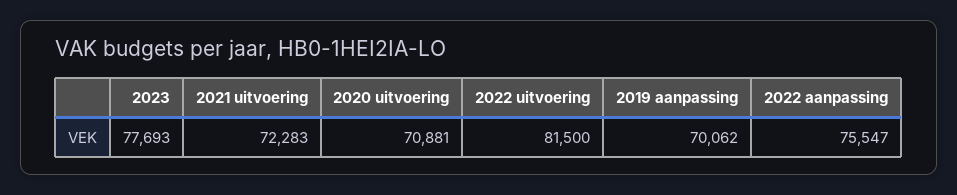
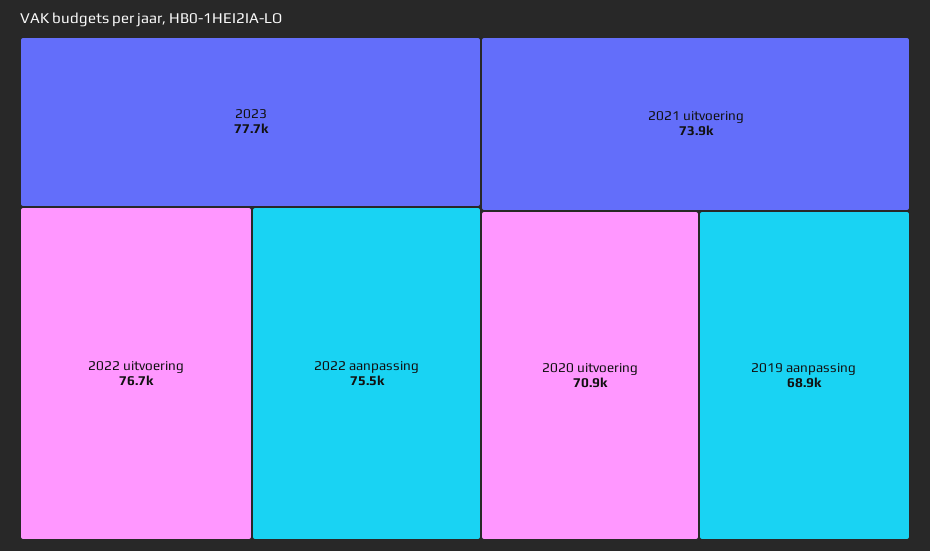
  {
    "2023": 77693,
-   "2021 uitvoering": 72283,
+   "2021 uitvoering": 73900,
    "2020 uitvoering": 70881,
-   "2022 uitvoering": 81500,
+   "2022 uitvoering": 76700,
-   "2019 aanpassing": 70062,
+   "2019 aanpassing": 68900,
    "2022 aanpassing": 75547
  }

